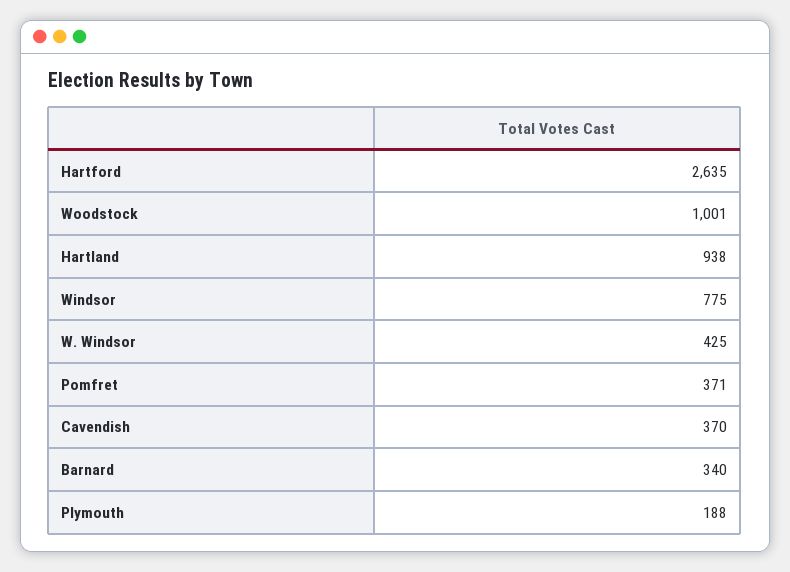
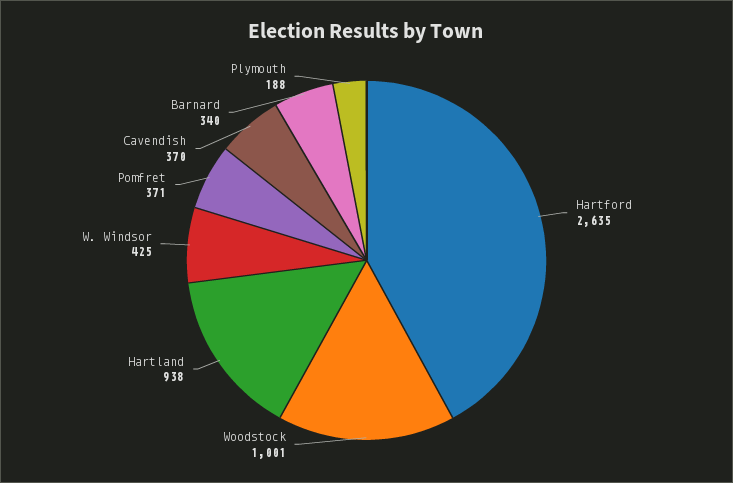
  {
    "Hartford": 2635,
    "Woodstock": 1001,
    "Hartland": 938,
-   "Windsor": 775,
    "W. Windsor": 425,
    "Pomfret": 371,
    "Cavendish": 370,
    "Barnard": 340,
    "Plymouth": 188
  }

